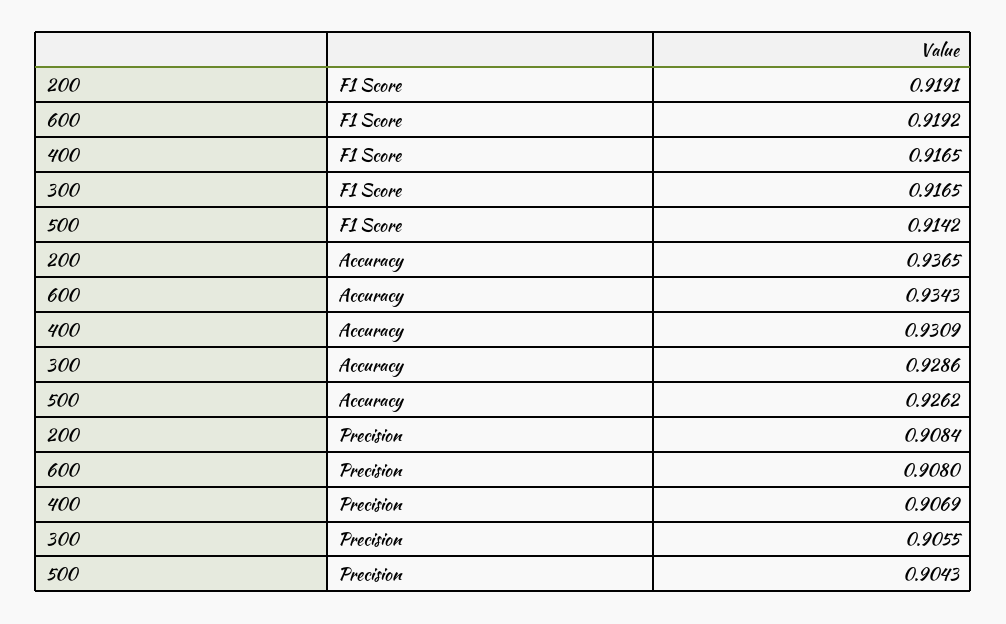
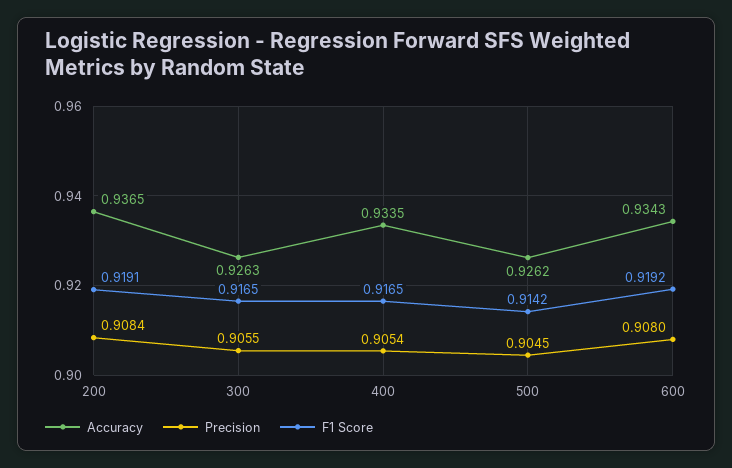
  {
    "F1 Score": {
      "200": 0.9191,
      "600": 0.9192,
      "400": 0.9165,
      "300": 0.9165,
      "500": 0.9142
    },
    "Accuracy": {
      "200": 0.9365,
      "600": 0.9343,
-     "400": 0.9309,
+     "400": 0.9335,
-     "300": 0.9286,
+     "300": 0.9263,
      "500": 0.9262
    },
    "Precision": {
      "200": 0.9084,
      "600": 0.908,
-     "400": 0.9069,
+     "400": 0.9054,
      "300": 0.9055,
-     "500": 0.9043
+     "500": 0.9045
    }
  }

